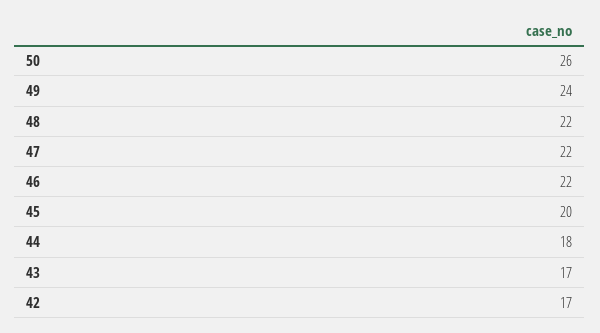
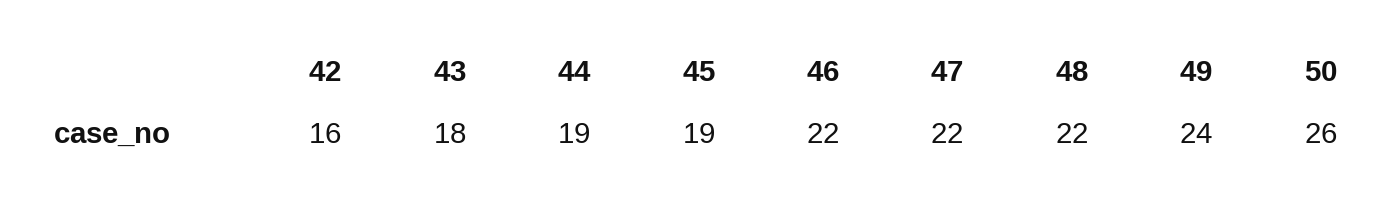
  {
    "50": 26,
    "49": 24,
    "48": 22,
    "47": 22,
    "46": 22,
-   "45": 20,
+   "45": 19,
-   "44": 18,
+   "44": 19,
-   "43": 17,
+   "43": 18,
-   "42": 17
+   "42": 16
  }

